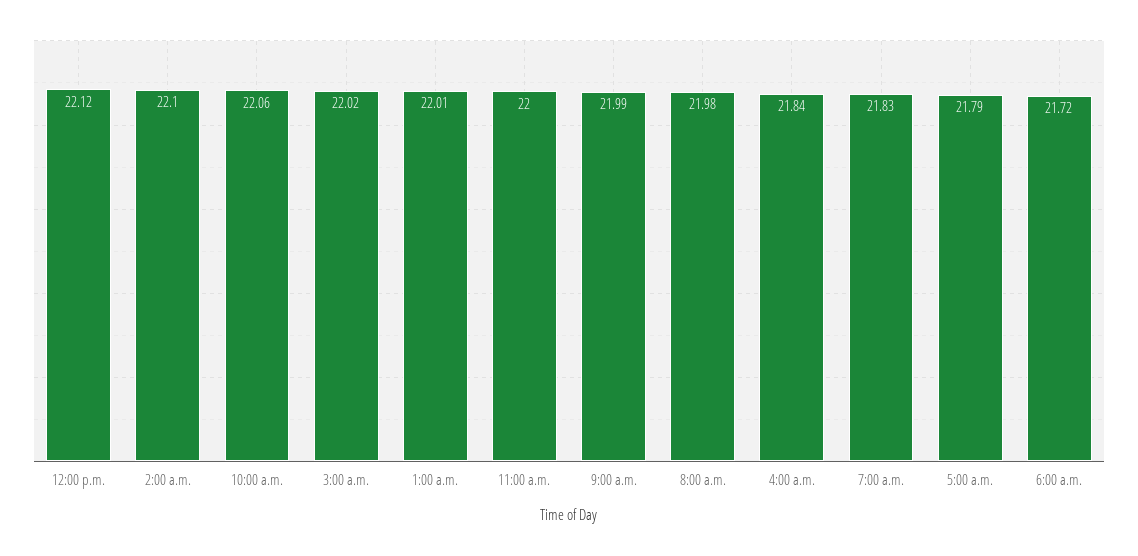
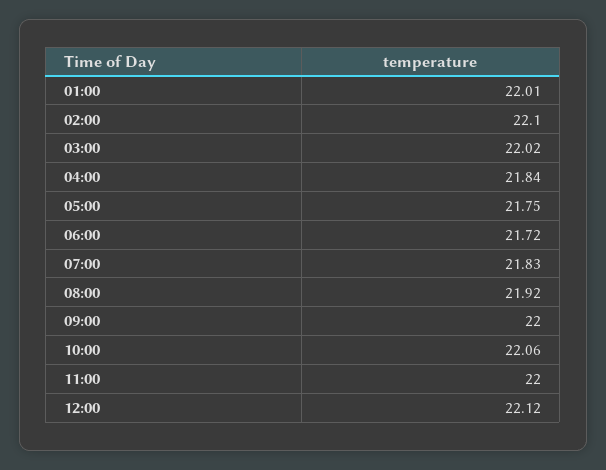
  {
    "12:00 p.m.": 22.12,
    "2:00 a.m.": 22.1,
    "10:00 a.m.": 22.06,
    "3:00 a.m.": 22.02,
    "1:00 a.m.": 22.01,
    "11:00 a.m.": 22,
-   "9:00 a.m.": 21.99,
+   "9:00 a.m.": 22,
-   "8:00 a.m.": 21.98,
+   "8:00 a.m.": 21.92,
    "4:00 a.m.": 21.84,
    "7:00 a.m.": 21.83,
-   "5:00 a.m.": 21.79,
+   "5:00 a.m.": 21.75,
    "6:00 a.m.": 21.72
  }

